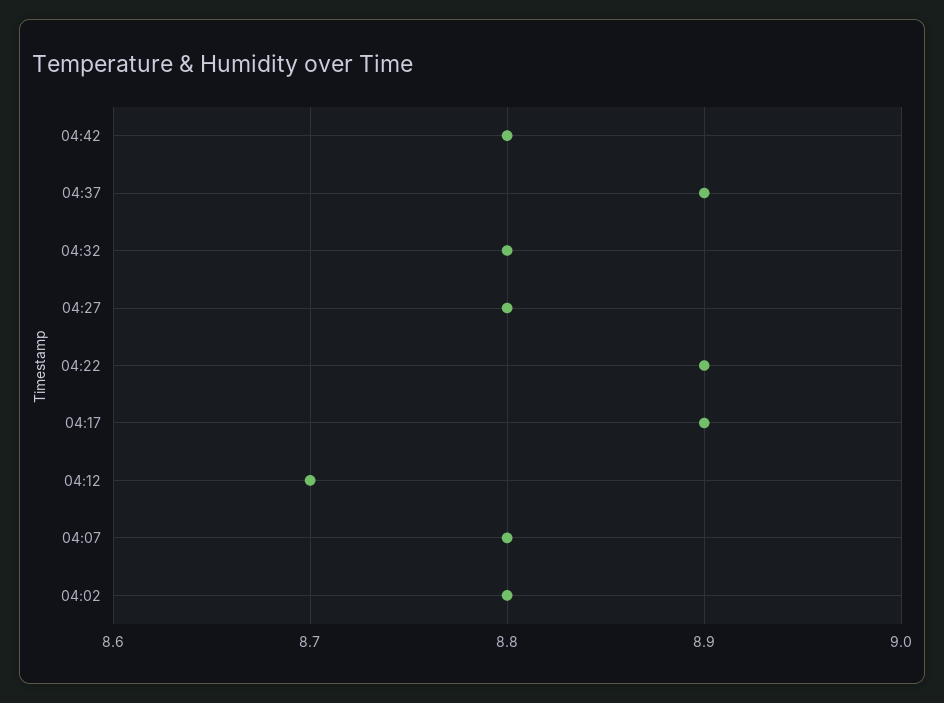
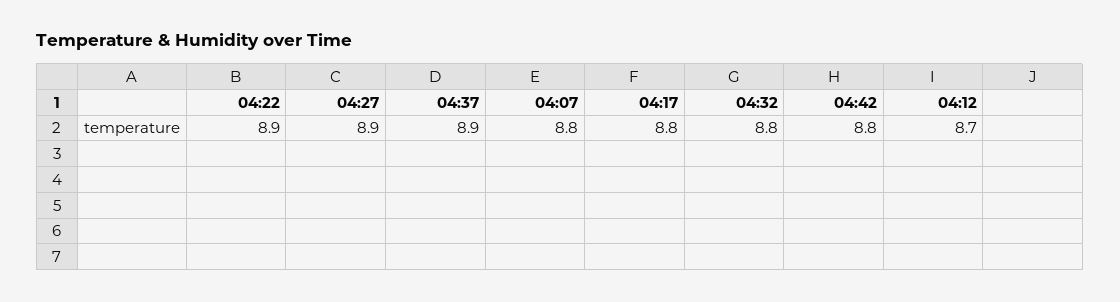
  {
    "04:42": 8.8,
    "04:37": 8.9,
    "04:32": 8.8,
-   "04:27": 8.8,
+   "04:27": 8.9,
    "04:22": 8.9,
-   "04:17": 8.9,
+   "04:17": 8.8,
    "04:12": 8.7,
-   "04:07": 8.8,
+   "04:07": 8.8
-   "04:02": 8.8
  }

